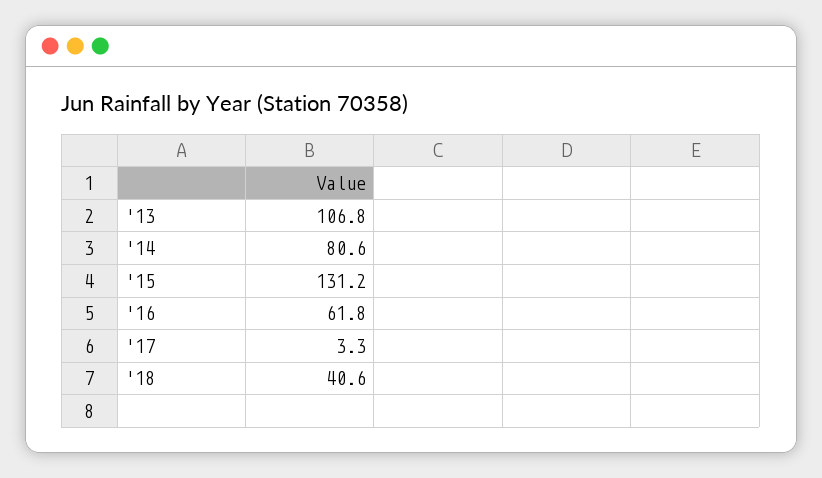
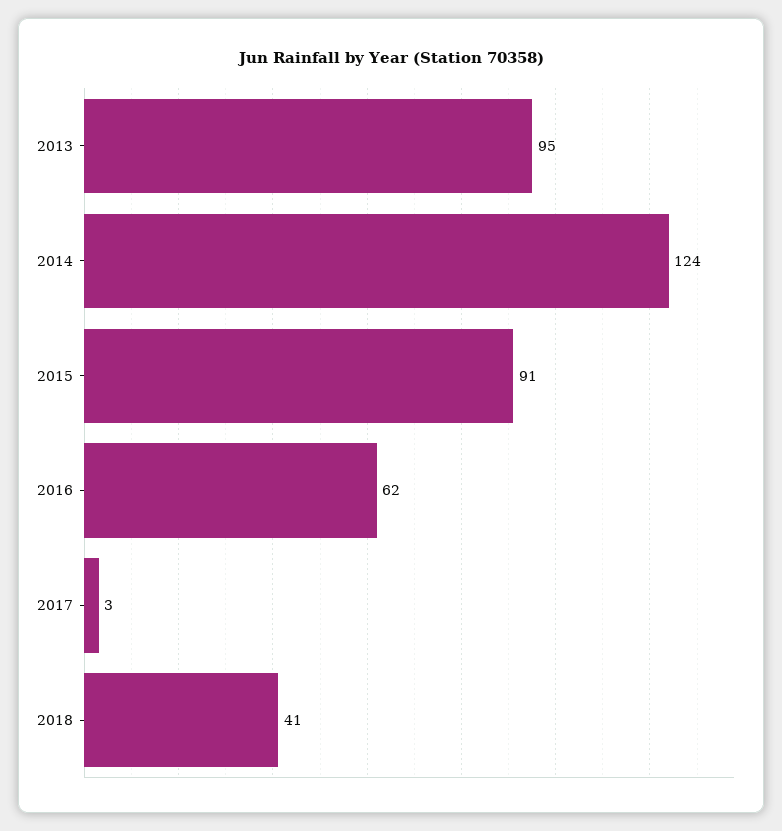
  {
-   "'13": 106.8,
+   "'13": 95,
-   "'14": 80.6,
+   "'14": 124,
-   "'15": 131.2,
+   "'15": 91,
    "'16": 61.8,
    "'17": 3.3,
    "'18": 40.6
  }

